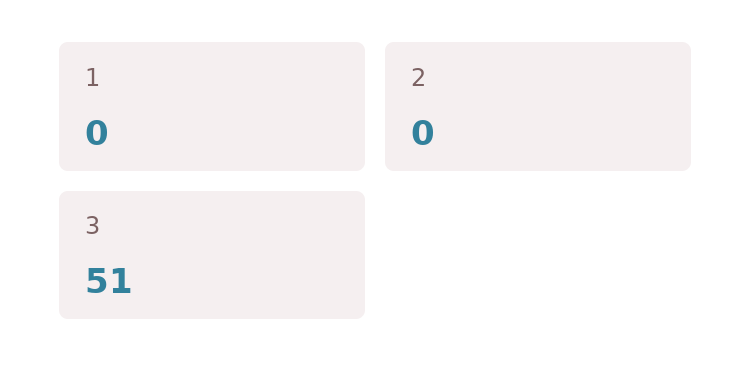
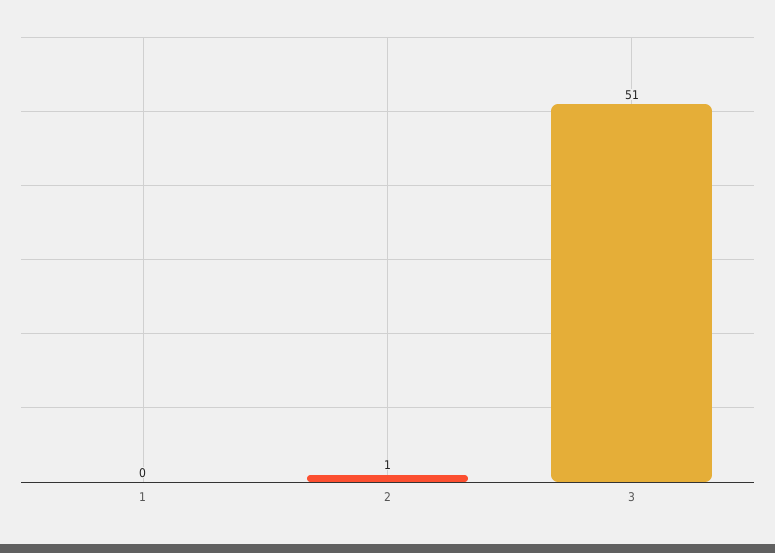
  {
    "1": 0,
-   "2": 0,
+   "2": 1,
    "3": 51
  }

